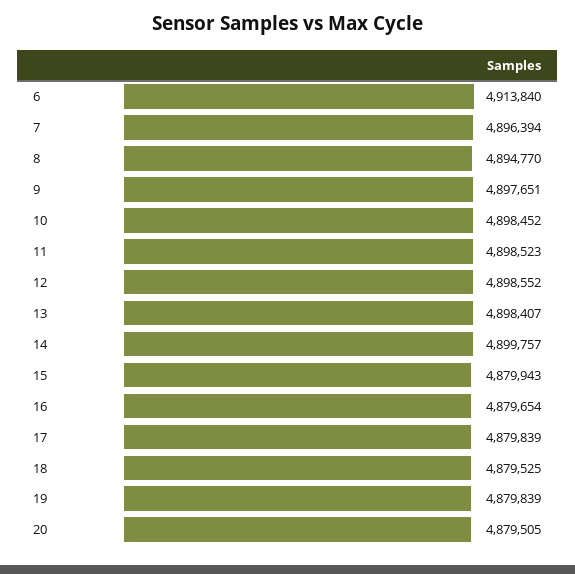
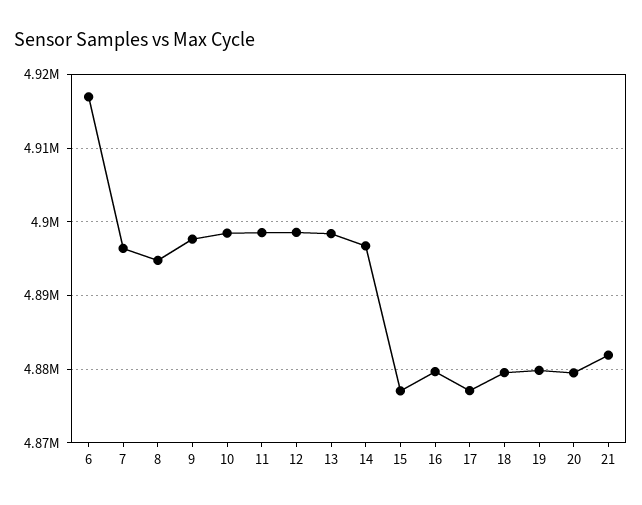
  {
-   "6": 4913840,
+   "6": 4917000,
    "7": 4896394,
    "8": 4894770,
    "9": 4897651,
    "10": 4898452,
    "11": 4898523,
    "12": 4898552,
    "13": 4898407,
-   "14": 4899757,
+   "14": 4897000,
-   "15": 4879943,
+   "15": 4877000,
    "16": 4879654,
-   "17": 4879839,
+   "17": 4877000,
    "18": 4879525,
    "19": 4879839,
-   "20": 4879505
+   "20": 4879505,
+   "21": 4882000
  }

